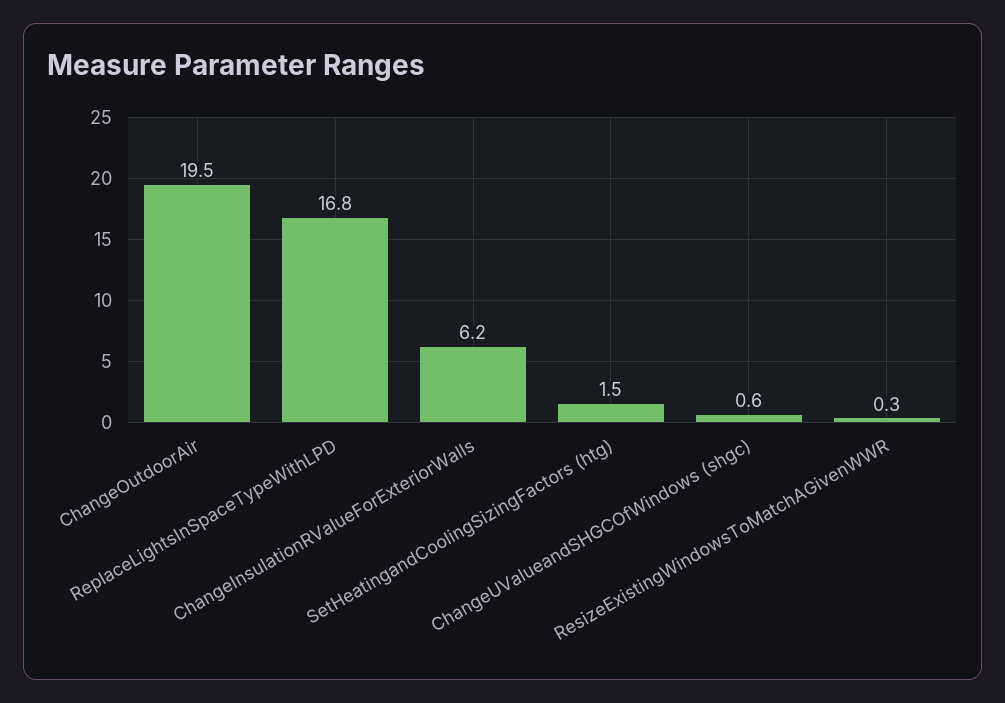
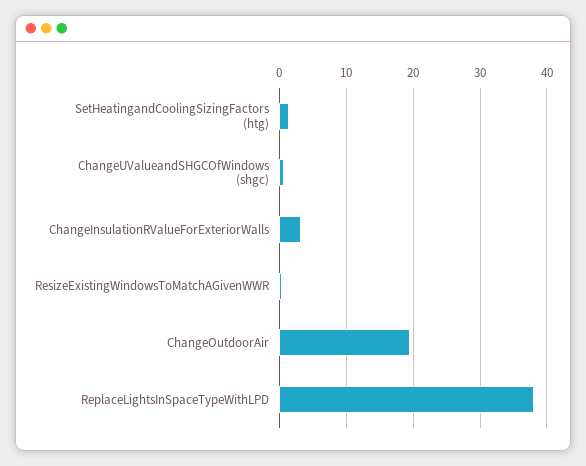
  {
    "ChangeOutdoorAir": 19.5,
-   "ReplaceLightsInSpaceTypeWithLPD": 16.8,
+   "ReplaceLightsInSpaceTypeWithLPD": 38,
-   "ChangeInsulationRValueForExteriorWalls": 6.2,
+   "ChangeInsulationRValueForExteriorWalls": 3,
    "SetHeatingandCoolingSizingFactors (htg)": 1.5,
    "ChangeUValueandSHGCOfWindows (shgc)": 0.6,
    "ResizeExistingWindowsToMatchAGivenWWR": 0.3
  }

